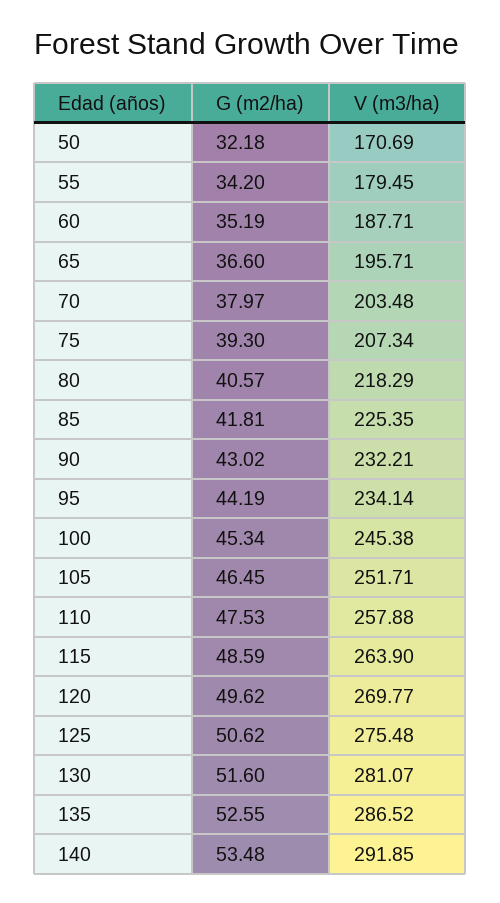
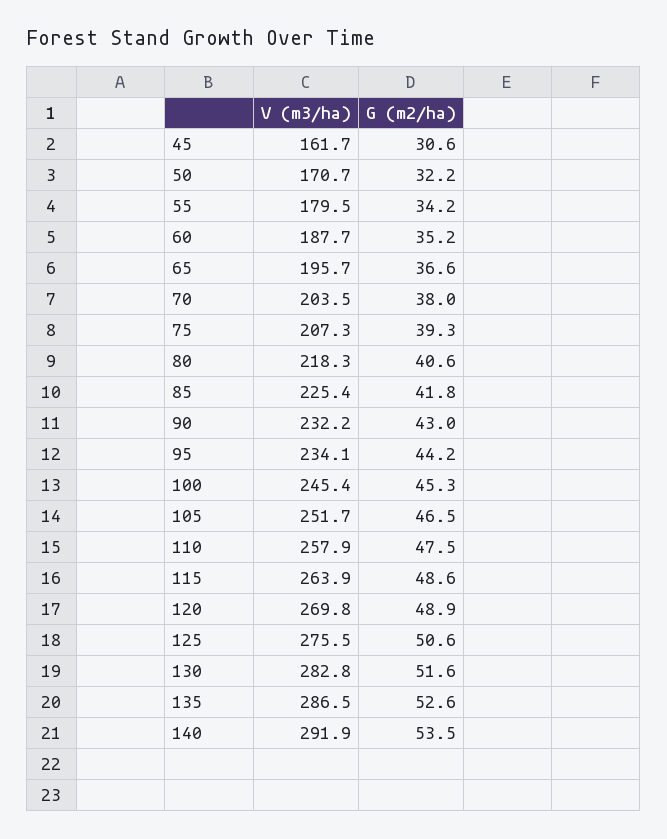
  {
    "G (m2/ha)": {
      "50": 32.18,
      "55": 34.2,
      "60": 35.19,
      "65": 36.6,
      "70": 37.97,
      "75": 39.3,
      "80": 40.57,
      "85": 41.81,
      "90": 43.02,
      "95": 44.19,
      "100": 45.34,
      "105": 46.45,
      "110": 47.53,
      "115": 48.59,
-     "120": 49.62,
+     "120": 48.9,
      "125": 50.62,
      "130": 51.6,
      "135": 52.55,
-     "140": 53.48
+     "140": 53.48,
+     "45": 30.6
    },
    "V (m3/ha)": {
      "50": 170.69,
      "55": 179.45,
      "60": 187.71,
      "65": 195.71,
      "70": 203.48,
      "75": 207.34,
      "80": 218.29,
      "85": 225.35,
      "90": 232.21,
      "95": 234.14,
      "100": 245.38,
      "105": 251.71,
      "110": 257.88,
      "115": 263.9,
      "120": 269.77,
      "125": 275.48,
-     "130": 281.07,
+     "130": 282.8,
      "135": 286.52,
-     "140": 291.85
+     "140": 291.85,
+     "45": 161.7
    }
  }

